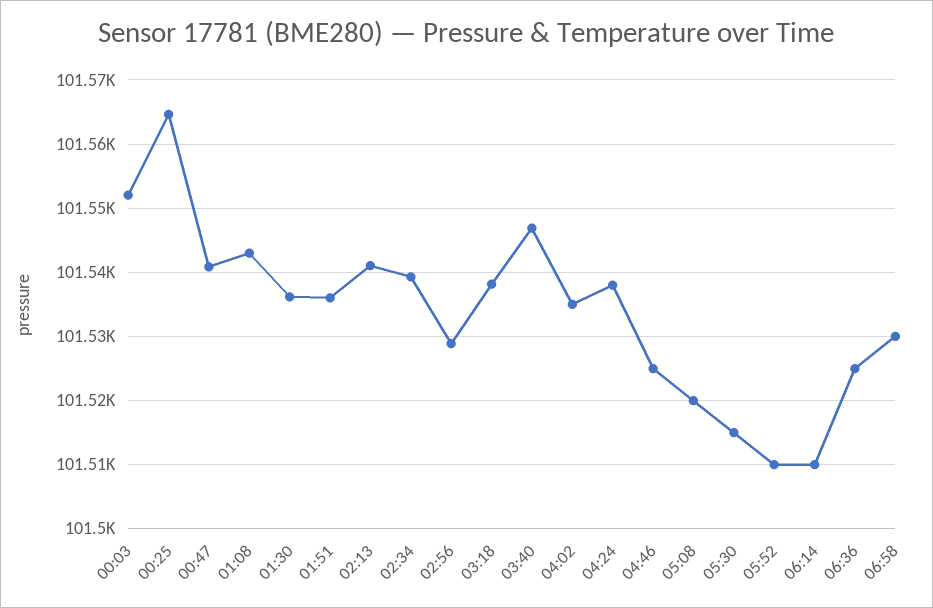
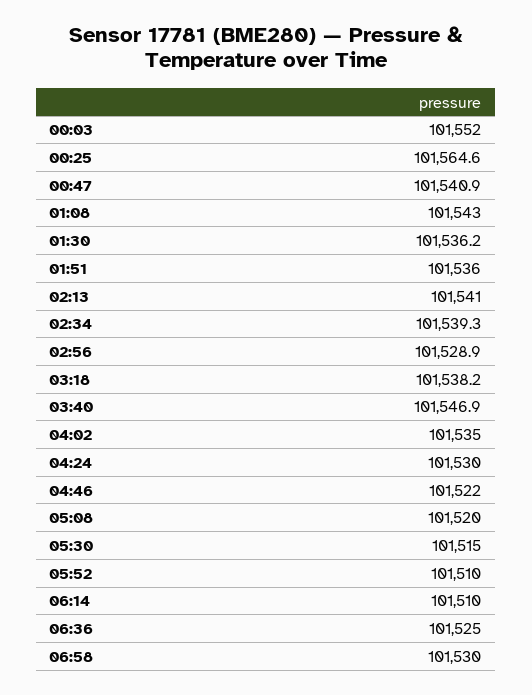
  {
    "00:03": 101552,
    "00:25": 101564.6,
    "00:47": 101540.9,
    "01:08": 101543,
    "01:30": 101536.2,
    "01:51": 101536,
    "02:13": 101541,
    "02:34": 101539.3,
    "02:56": 101528.9,
    "03:18": 101538.2,
    "03:40": 101546.9,
    "04:02": 101535,
-   "04:24": 101538,
+   "04:24": 101530,
-   "04:46": 101525,
+   "04:46": 101522,
    "05:08": 101520,
    "05:30": 101515,
    "05:52": 101510,
    "06:14": 101510,
    "06:36": 101525,
    "06:58": 101530
  }

